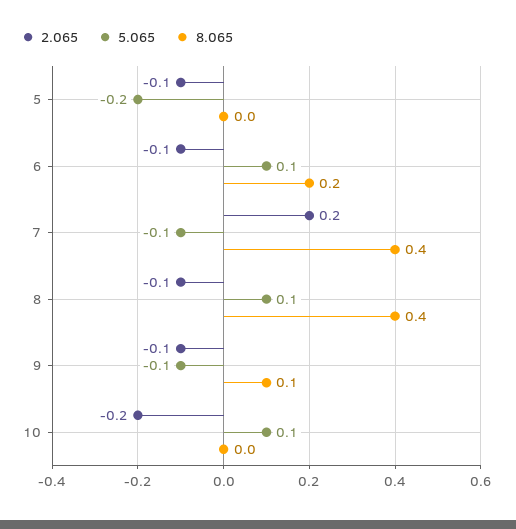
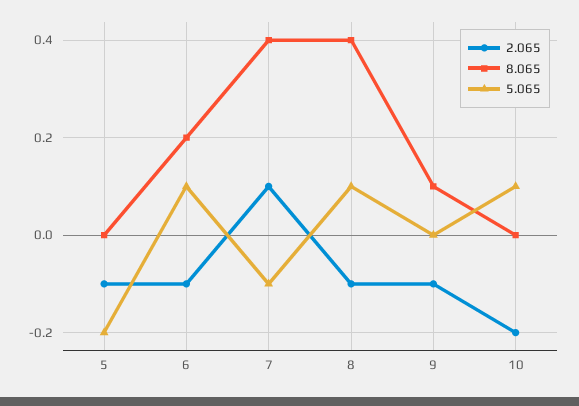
  {
    "2.065": {
      "5": -0.1,
      "6": -0.1,
-     "7": 0.2,
+     "7": 0.1,
      "8": -0.1,
      "9": -0.1,
      "10": -0.2
    },
    "5.065": {
      "5": -0.2,
      "6": 0.1,
      "7": -0.1,
      "8": 0.1,
-     "9": -0.1,
+     "9": 0,
      "10": 0.1
    },
    "8.065": {
      "5": 0,
      "6": 0.2,
      "7": 0.4,
      "8": 0.4,
      "9": 0.1,
      "10": 0
    }
  }

